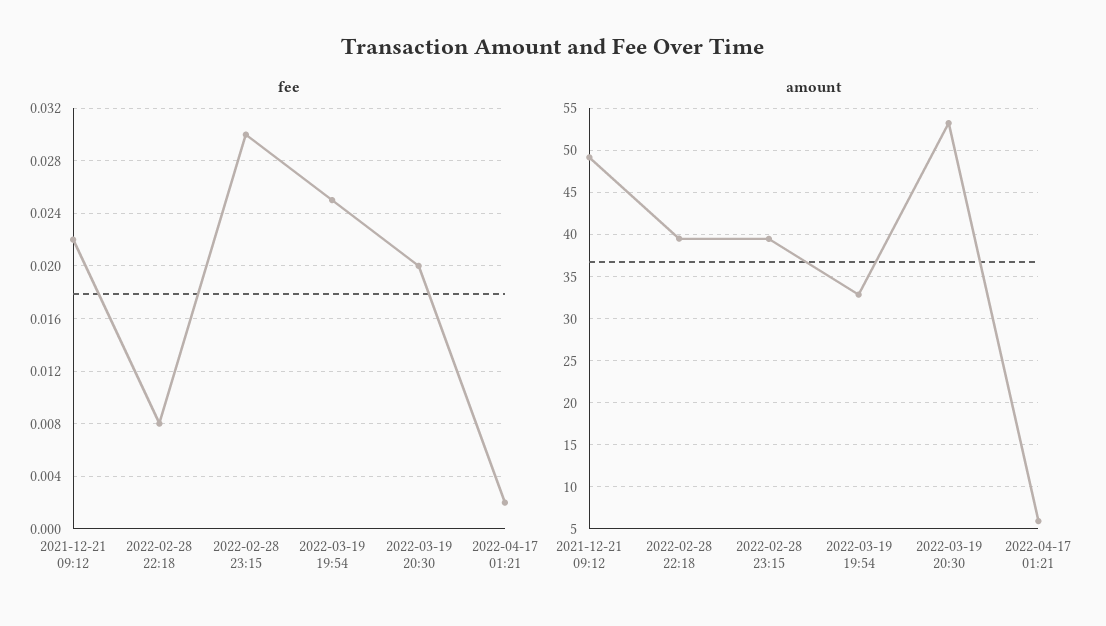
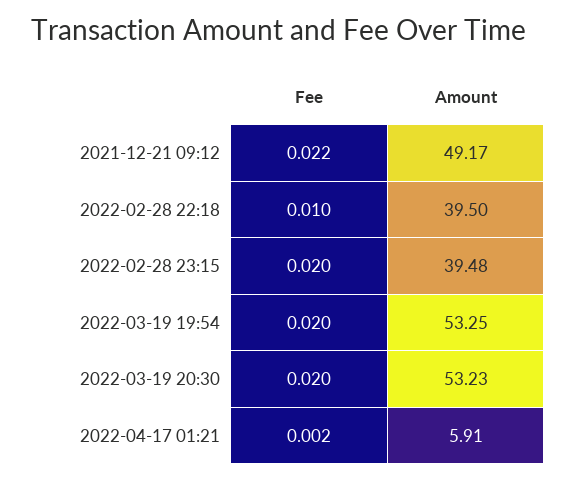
  {
    "fee": {
      "2021-12-21 09:12": 0.022,
-     "2022-02-28 22:18": 0.008,
+     "2022-02-28 22:18": 0.01,
-     "2022-02-28 23:15": 0.03,
+     "2022-02-28 23:15": 0.02,
-     "2022-03-19 19:54": 0.025,
+     "2022-03-19 19:54": 0.02,
      "2022-03-19 20:30": 0.02,
      "2022-04-17 01:21": 0.002
    },
    "amount": {
      "2021-12-21 09:12": 49.17,
      "2022-02-28 22:18": 39.5,
      "2022-02-28 23:15": 39.48,
-     "2022-03-19 19:54": 33,
+     "2022-03-19 19:54": 53.25,
      "2022-03-19 20:30": 53.23,
      "2022-04-17 01:21": 5.91
    }
  }

